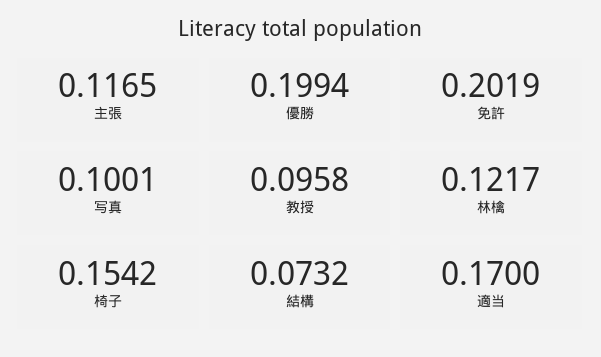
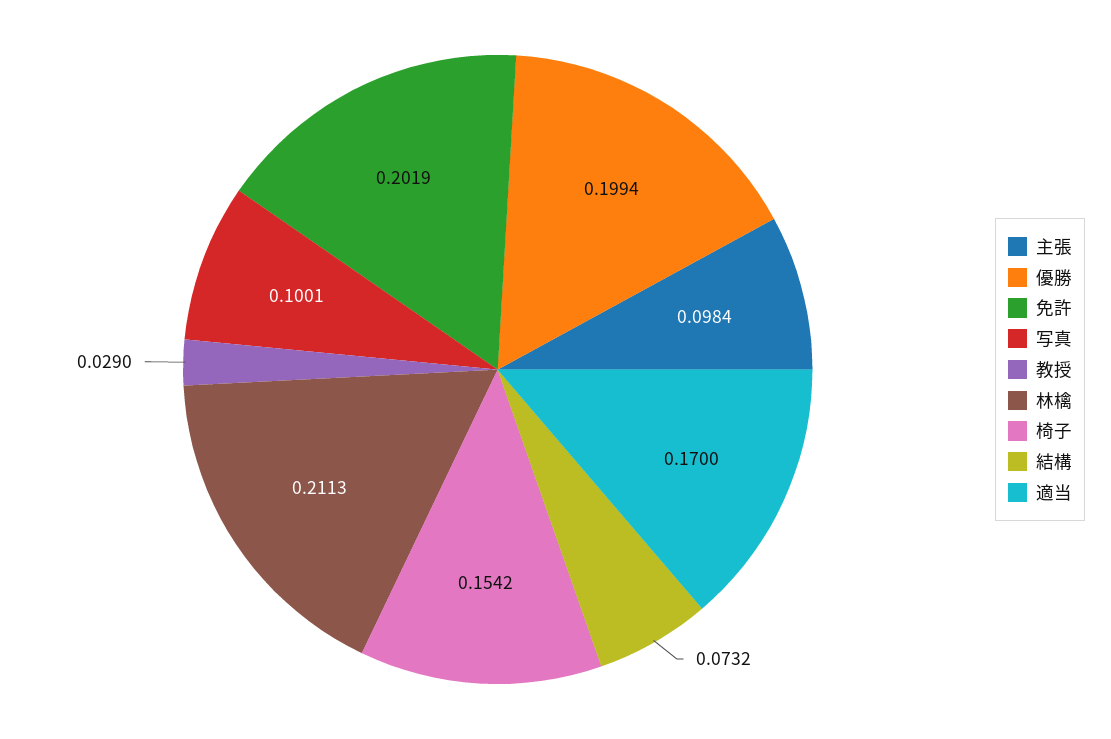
  {
-   "主張": 0.1165,
+   "主張": 0.0984,
    "優勝": 0.1994,
    "免許": 0.2019,
    "写真": 0.1001,
-   "教授": 0.0958,
+   "教授": 0.029,
-   "林檎": 0.1217,
+   "林檎": 0.2113,
    "椅子": 0.1542,
    "結構": 0.0732,
    "適当": 0.17
  }

